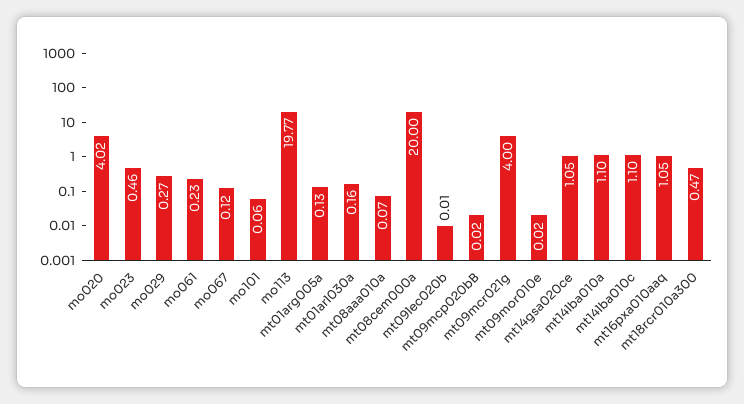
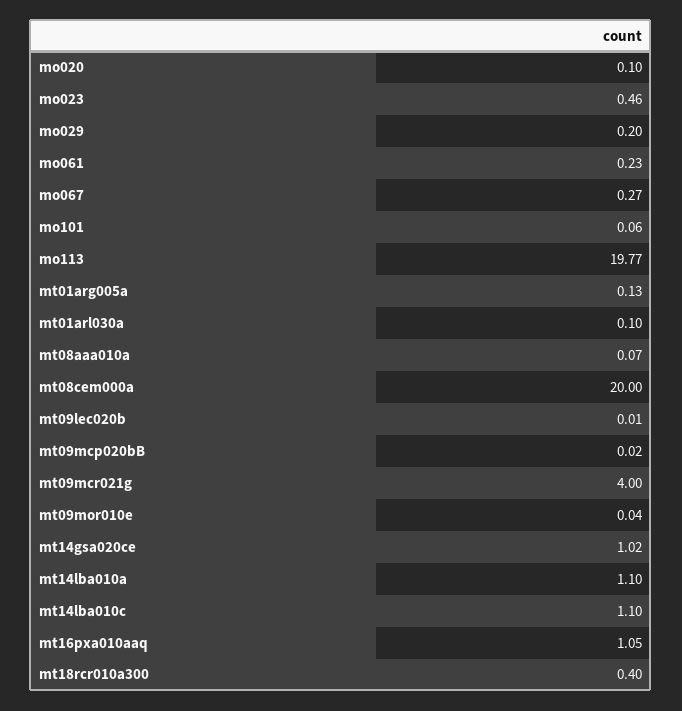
  {
-   "mo020": 4.02,
+   "mo020": 0.1,
    "mo023": 0.46,
-   "mo029": 0.27,
+   "mo029": 0.2,
    "mo061": 0.23,
-   "mo067": 0.12,
+   "mo067": 0.27,
    "mo101": 0.06,
    "mo113": 19.77,
    "mt01arg005a": 0.13,
-   "mt01arl030a": 0.16,
+   "mt01arl030a": 0.1,
    "mt08aaa010a": 0.07,
    "mt08cem000a": 20,
    "mt09lec020b": 0.01,
    "mt09mcp020bB": 0.02,
    "mt09mcr021g": 4,
-   "mt09mor010e": 0.02,
+   "mt09mor010e": 0.04,
-   "mt14gsa020ce": 1.05,
+   "mt14gsa020ce": 1.02,
    "mt14lba010a": 1.1,
    "mt14lba010c": 1.1,
    "mt16pxa010aaq": 1.05,
-   "mt18rcr010a300": 0.47
+   "mt18rcr010a300": 0.4
  }

